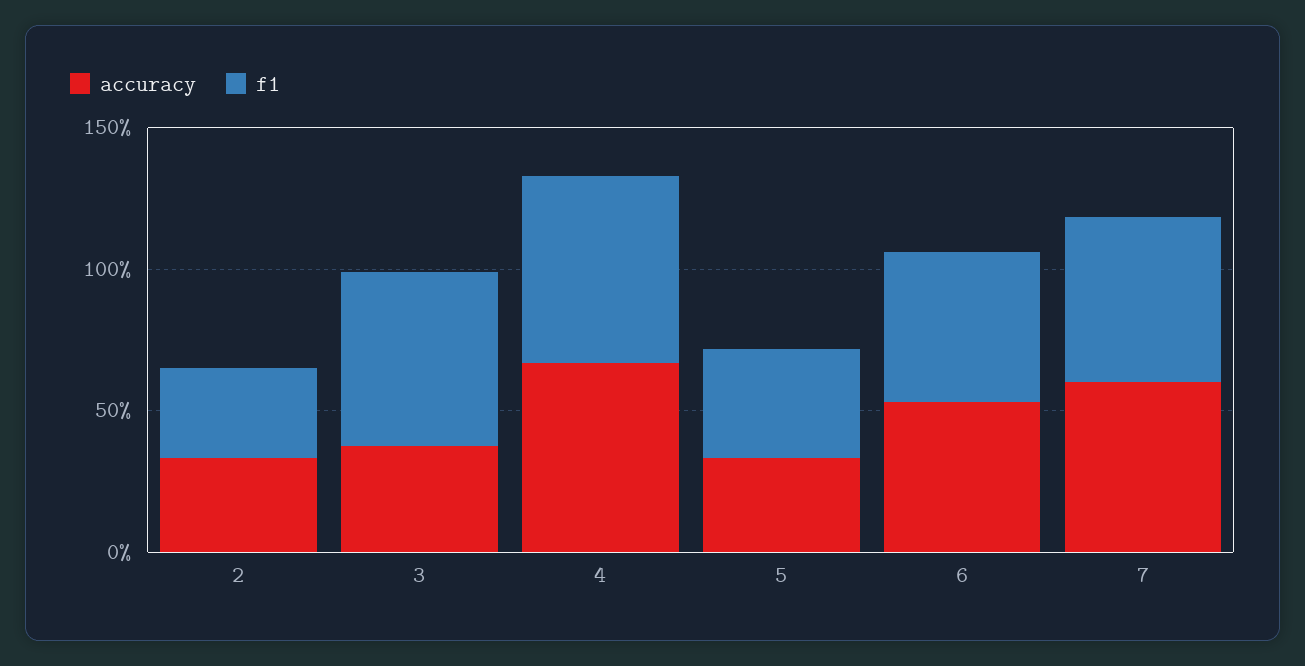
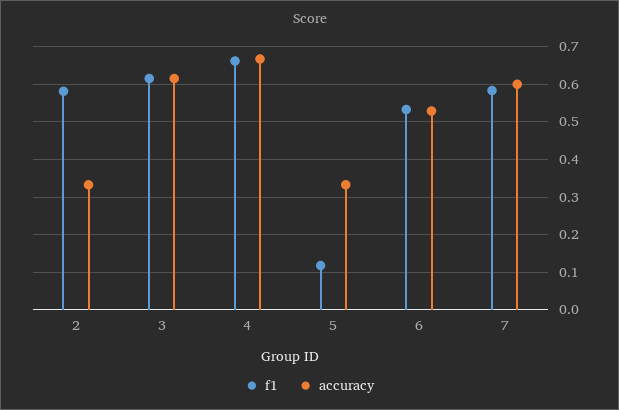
  {
    "accuracy": {
      "2": 0.34,
-     "3": 0.4,
+     "3": 0.62,
      "4": 0.66,
      "5": 0.34,
      "6": 0.52,
      "7": 0.6
    },
    "f1": {
-     "2": 0.3,
+     "2": 0.58,
      "3": 0.62,
      "4": 0.66,
-     "5": 0.4,
+     "5": 0.12,
      "6": 0.54,
      "7": 0.58
    }
  }

